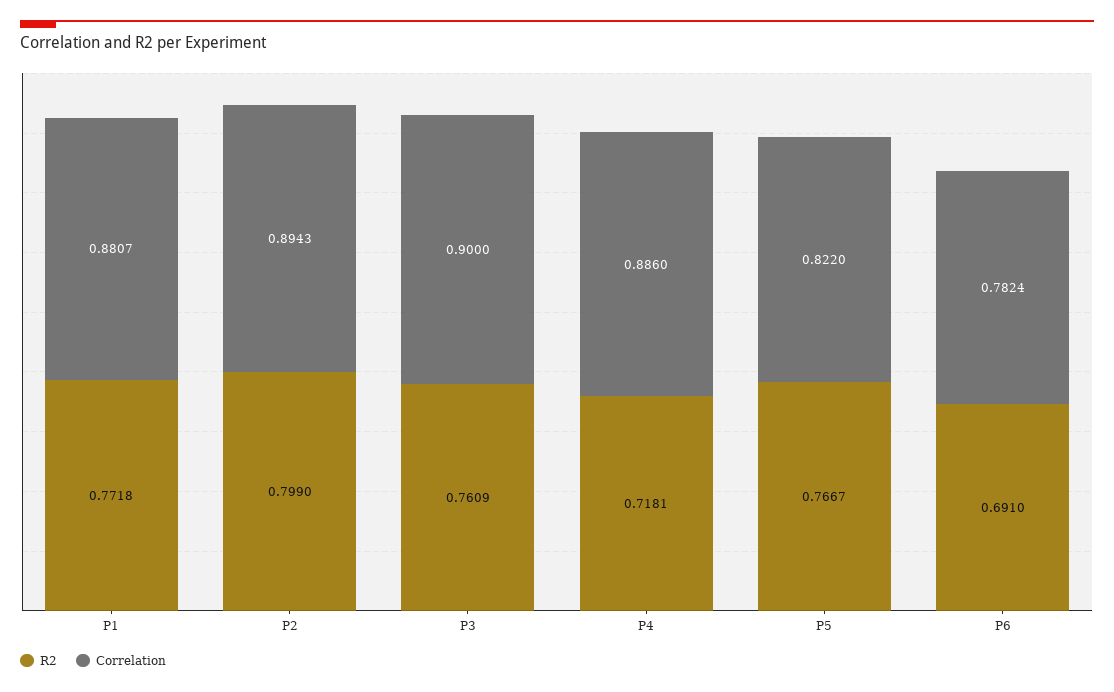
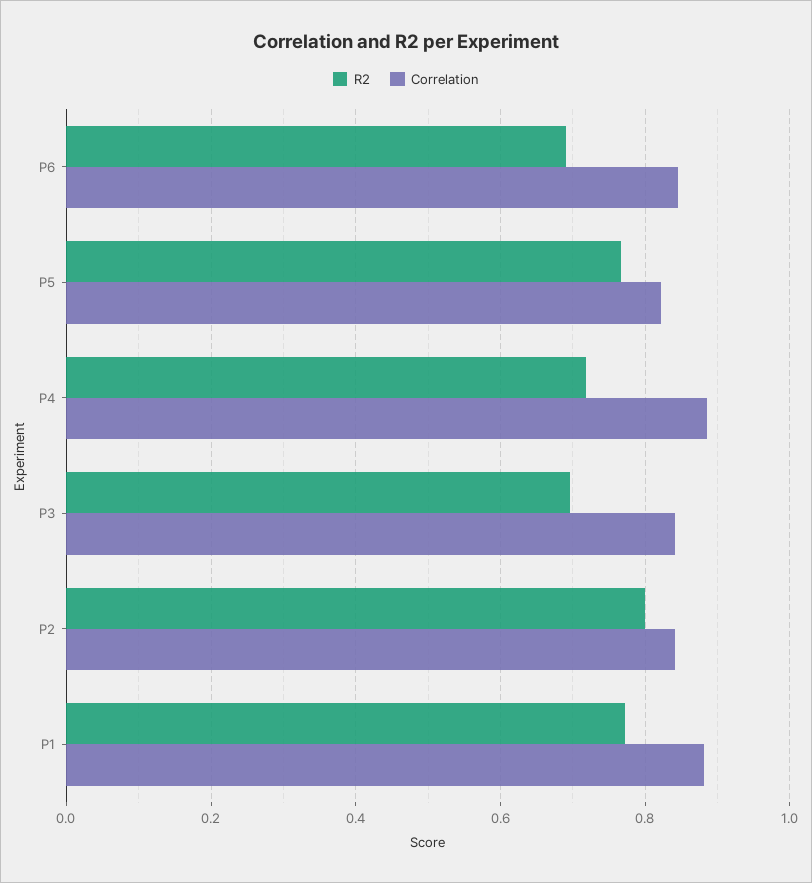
  {
    "R2": {
      "P1": 0.7718,
      "P2": 0.799,
-     "P3": 0.7609,
+     "P3": 0.7,
      "P4": 0.7181,
      "P5": 0.7667,
      "P6": 0.691
    },
    "Correlation": {
      "P1": 0.8807,
-     "P2": 0.8943,
+     "P2": 0.84,
-     "P3": 0.9,
+     "P3": 0.84,
      "P4": 0.886,
      "P5": 0.822,
-     "P6": 0.7824
+     "P6": 0.84
    }
  }

